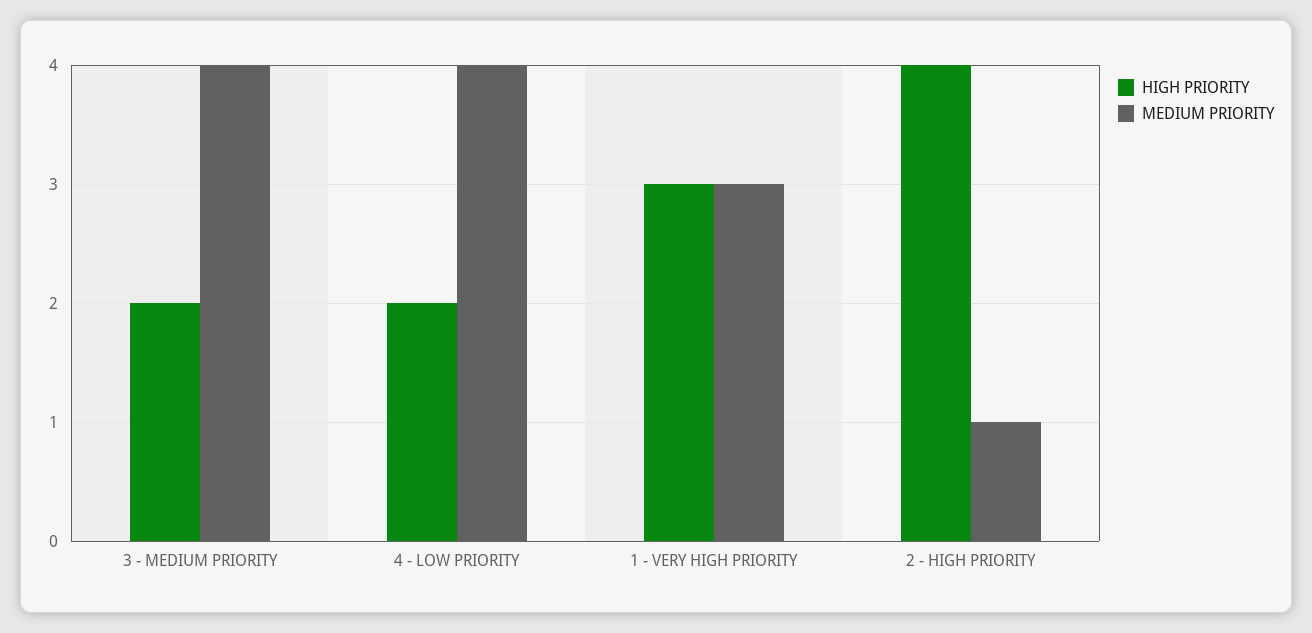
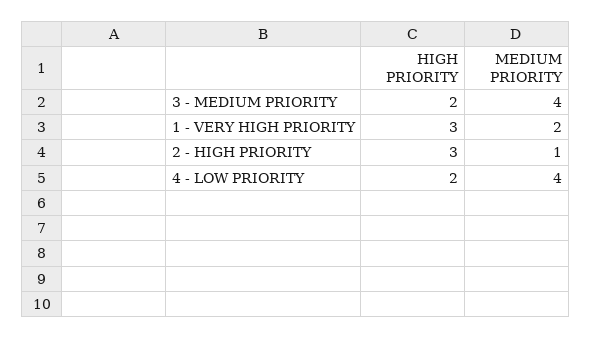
  {
    "HIGH PRIORITY": {
      "3 - MEDIUM PRIORITY": 2,
      "4 - LOW PRIORITY": 2,
      "1 - VERY HIGH PRIORITY": 3,
-     "2 - HIGH PRIORITY": 4
+     "2 - HIGH PRIORITY": 3
    },
    "MEDIUM PRIORITY": {
      "3 - MEDIUM PRIORITY": 4,
      "4 - LOW PRIORITY": 4,
-     "1 - VERY HIGH PRIORITY": 3,
+     "1 - VERY HIGH PRIORITY": 2,
      "2 - HIGH PRIORITY": 1
    }
  }

